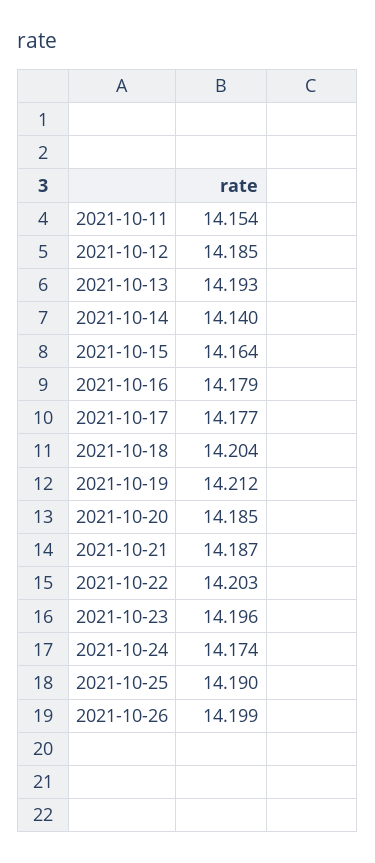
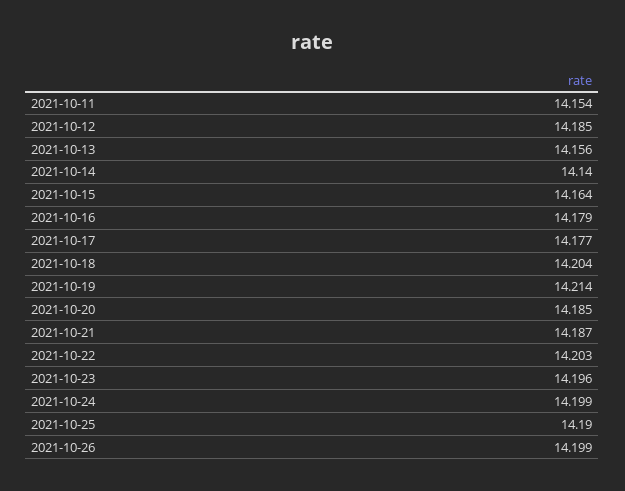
  {
    "2021-10-11": 14.154,
    "2021-10-12": 14.185,
-   "2021-10-13": 14.193,
+   "2021-10-13": 14.156,
    "2021-10-14": 14.14,
    "2021-10-15": 14.164,
    "2021-10-16": 14.179,
    "2021-10-17": 14.177,
    "2021-10-18": 14.204,
-   "2021-10-19": 14.212,
+   "2021-10-19": 14.214,
    "2021-10-20": 14.185,
    "2021-10-21": 14.187,
    "2021-10-22": 14.203,
    "2021-10-23": 14.196,
-   "2021-10-24": 14.174,
+   "2021-10-24": 14.199,
    "2021-10-25": 14.19,
    "2021-10-26": 14.199
  }

